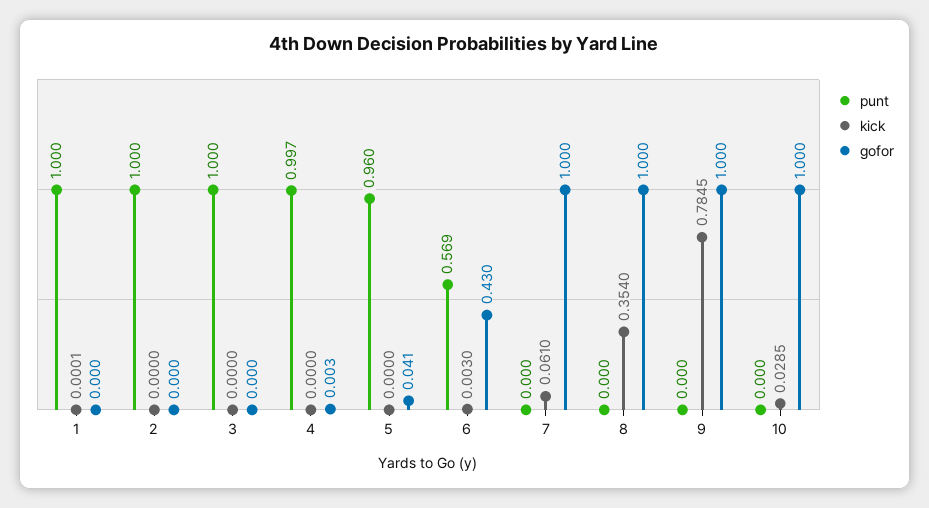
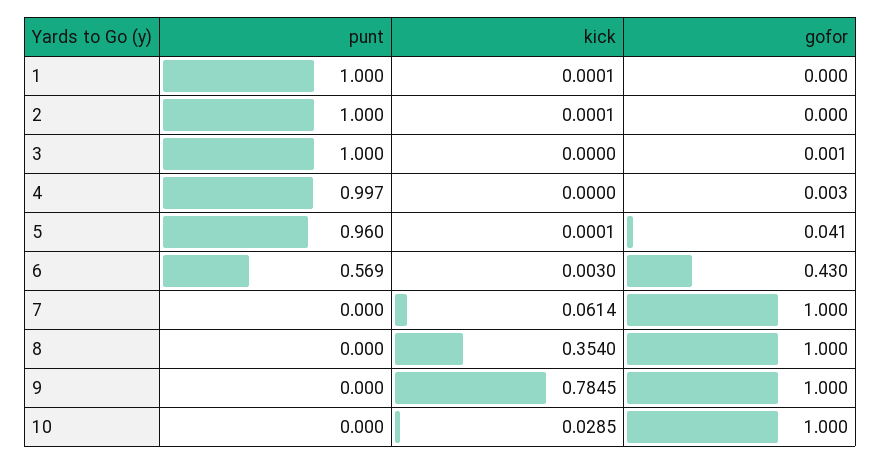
  {
    "punt": {
      "1": 1,
      "2": 1,
      "3": 1,
      "4": 0.997,
      "5": 0.96,
      "6": 0.569,
      "7": 0,
      "8": 0,
      "9": 0,
      "10": 0
    },
    "kick": {
      "1": 0.0001,
-     "2": 0,
+     "2": 0.0001,
      "3": 0,
      "4": 0,
-     "5": 0,
+     "5": 0.0001,
      "6": 0.003,
-     "7": 0.061,
+     "7": 0.0614,
      "8": 0.354,
      "9": 0.7845,
      "10": 0.0285
    },
    "gofor": {
      "1": 0,
      "2": 0,
-     "3": 0,
+     "3": 0.001,
      "4": 0.003,
      "5": 0.041,
      "6": 0.43,
      "7": 1,
      "8": 1,
      "9": 1,
      "10": 1
    }
  }

